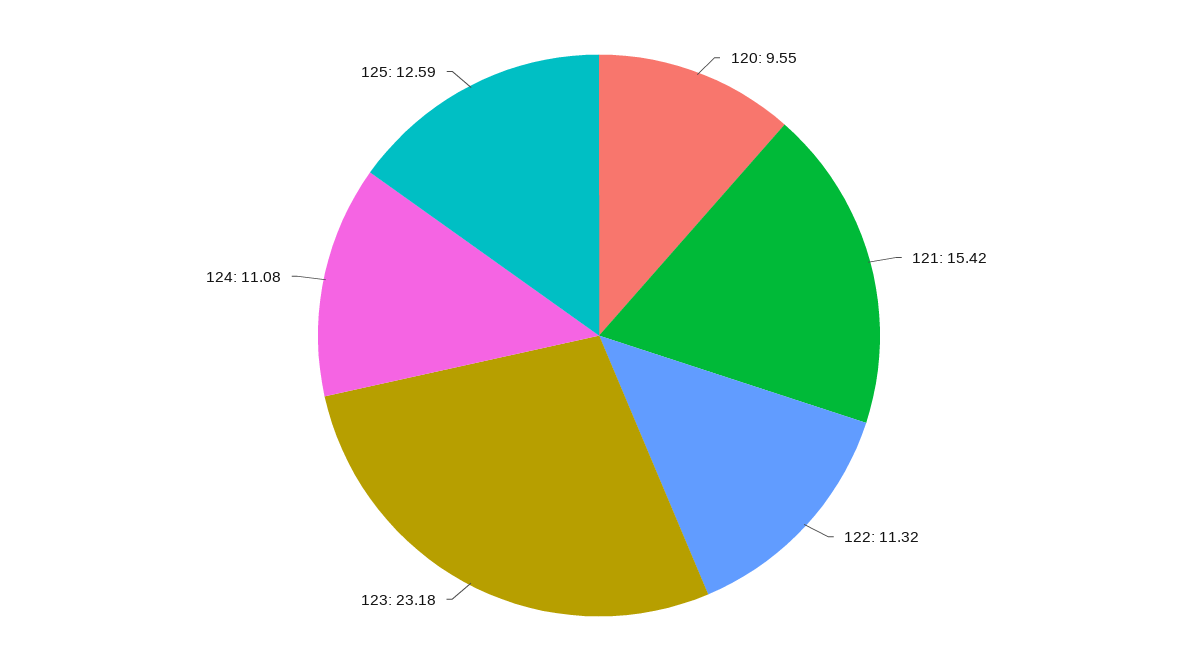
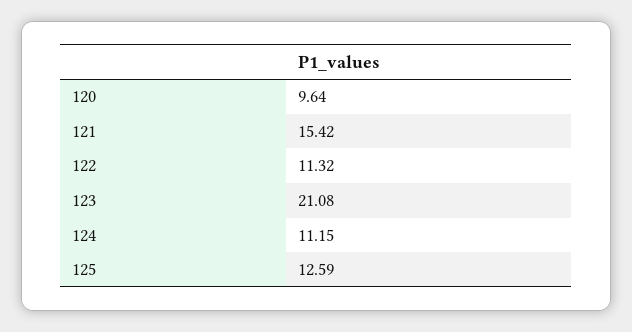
  {
-   "120": 9.55,
+   "120": 9.64,
    "121": 15.42,
    "122": 11.32,
-   "123": 23.18,
+   "123": 21.08,
-   "124": 11.08,
+   "124": 11.15,
    "125": 12.59
  }

